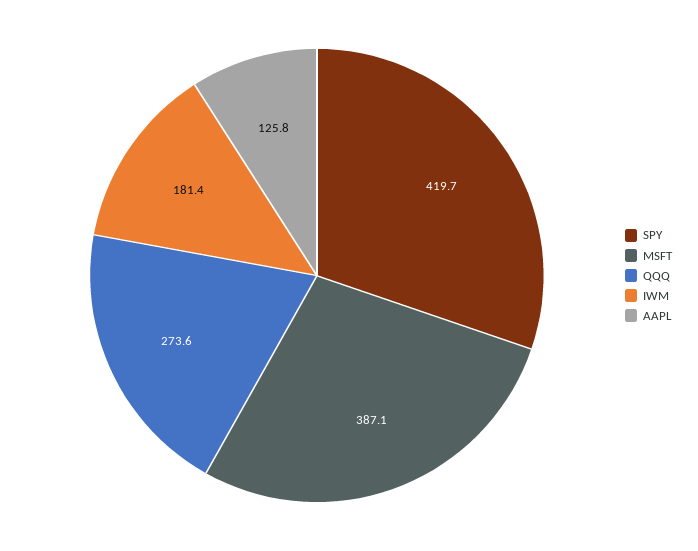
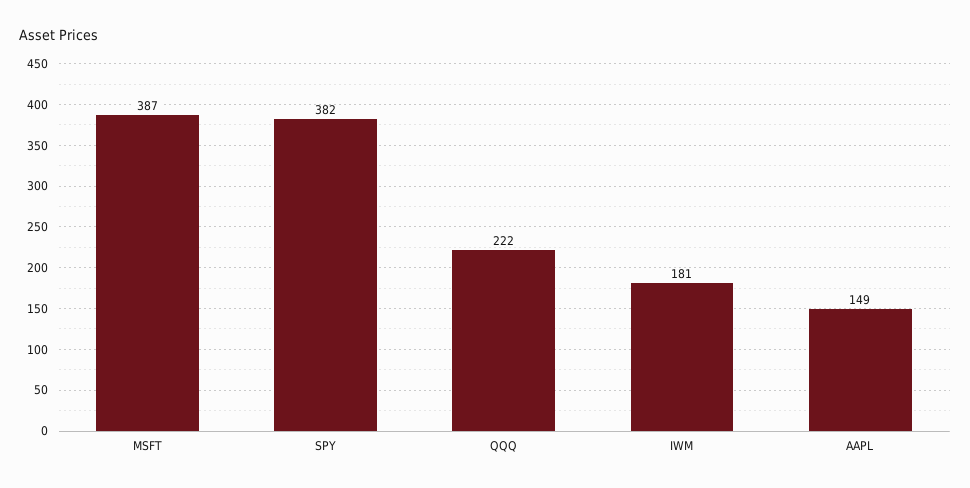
  {
-   "SPY": 419.7,
+   "SPY": 382,
    "MSFT": 387.1,
-   "QQQ": 273.6,
+   "QQQ": 222,
    "IWM": 181.4,
-   "AAPL": 125.8
+   "AAPL": 149
  }

